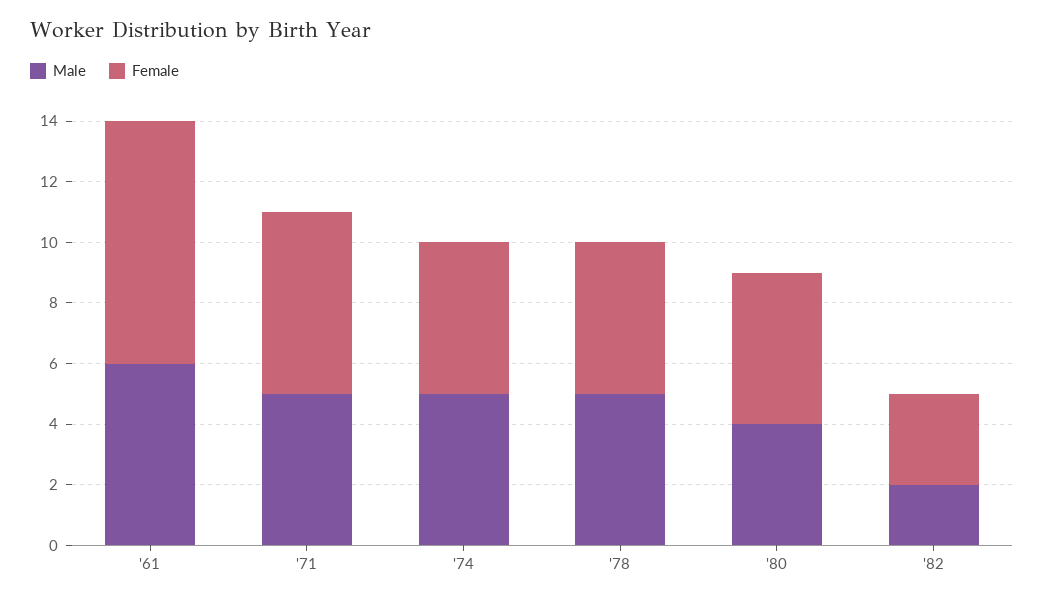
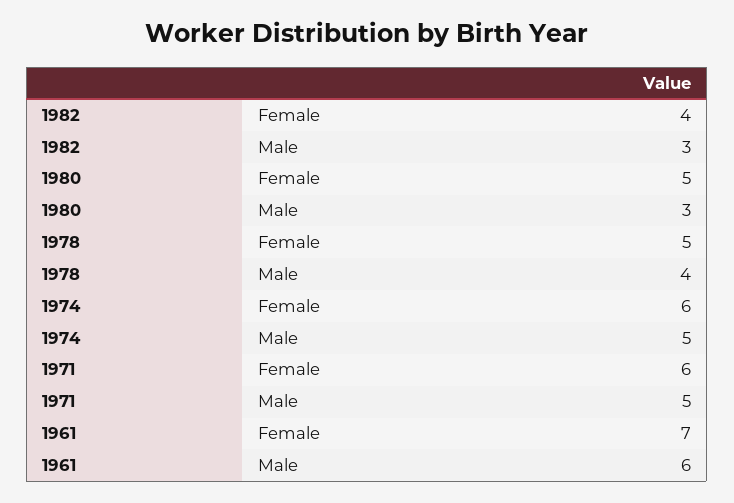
  {
    "Male": {
      "'61": 6,
      "'71": 5,
      "'74": 5,
-     "'78": 5,
+     "'78": 4,
-     "'80": 4,
+     "'80": 3,
-     "'82": 2
+     "'82": 3
    },
    "Female": {
-     "'61": 8,
+     "'61": 7,
      "'71": 6,
-     "'74": 5,
+     "'74": 6,
      "'78": 5,
      "'80": 5,
-     "'82": 3
+     "'82": 4
    }
  }

